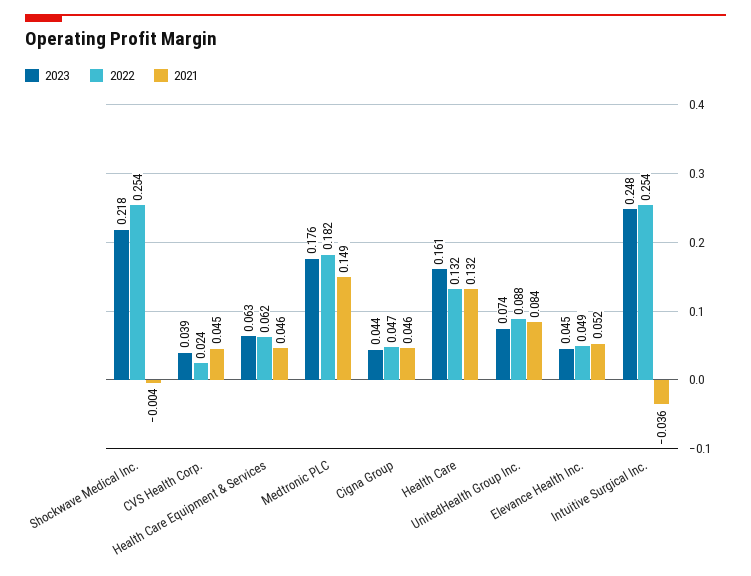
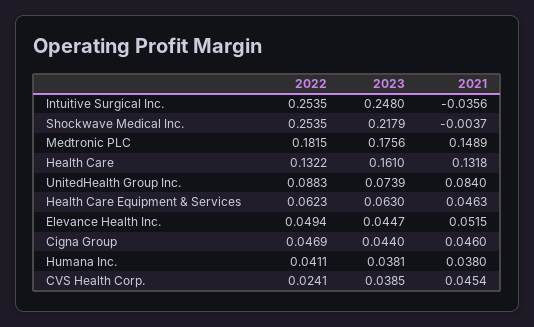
  {
    "2023": {
      "Shockwave Medical Inc.": 0.2179,
      "CVS Health Corp.": 0.0385,
      "Health Care Equipment & Services": 0.063,
      "Medtronic PLC": 0.1756,
      "Cigna Group": 0.044,
      "Health Care": 0.161,
      "UnitedHealth Group Inc.": 0.0739,
      "Elevance Health Inc.": 0.0447,
-     "Intuitive Surgical Inc.": 0.248
+     "Intuitive Surgical Inc.": 0.248,
+     "Humana Inc.": 0.0381
    },
    "2022": {
      "Shockwave Medical Inc.": 0.2535,
      "CVS Health Corp.": 0.0241,
      "Health Care Equipment & Services": 0.0623,
      "Medtronic PLC": 0.1815,
      "Cigna Group": 0.0469,
      "Health Care": 0.1322,
      "UnitedHealth Group Inc.": 0.0883,
      "Elevance Health Inc.": 0.0494,
-     "Intuitive Surgical Inc.": 0.2535
+     "Intuitive Surgical Inc.": 0.2535,
+     "Humana Inc.": 0.0411
    },
    "2021": {
      "Shockwave Medical Inc.": -0.0037,
      "CVS Health Corp.": 0.0454,
      "Health Care Equipment & Services": 0.0463,
      "Medtronic PLC": 0.1489,
      "Cigna Group": 0.046,
      "Health Care": 0.1318,
      "UnitedHealth Group Inc.": 0.084,
      "Elevance Health Inc.": 0.0515,
-     "Intuitive Surgical Inc.": -0.0356
+     "Intuitive Surgical Inc.": -0.0356,
+     "Humana Inc.": 0.038
    }
  }

